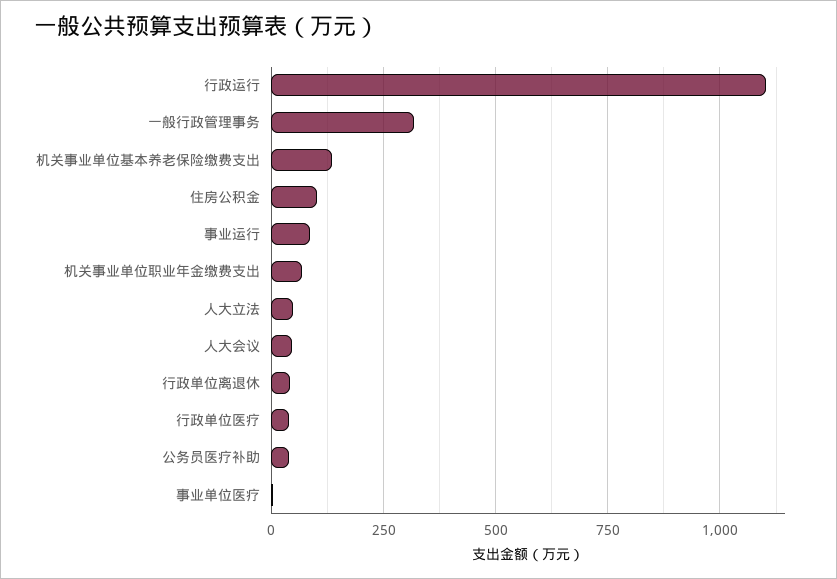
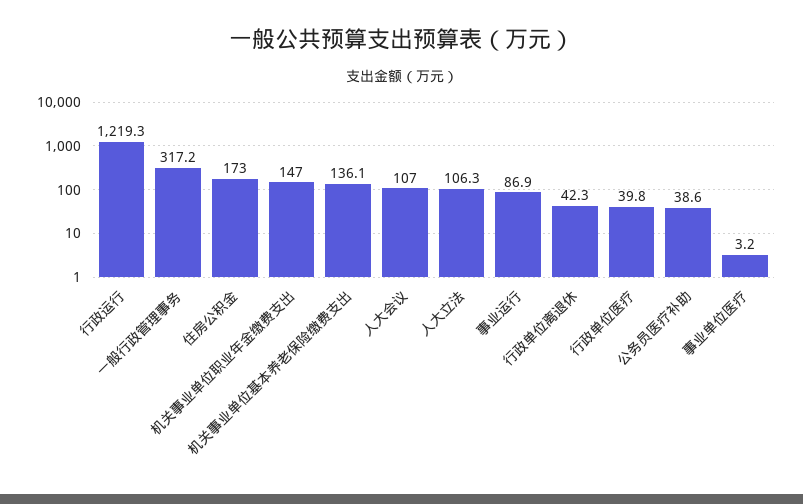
  {
-   "行政运行": 1100,
+   "行政运行": 1219.3,
    "一般行政管理事务": 317.2,
    "机关事业单位基本养老保险缴费支出": 136.1,
-   "住房公积金": 100,
+   "住房公积金": 173,
    "事业运行": 86.9,
-   "机关事业单位职业年金缴费支出": 75,
+   "机关事业单位职业年金缴费支出": 147,
-   "人大立法": 50,
+   "人大立法": 106.3,
-   "人大会议": 50,
+   "人大会议": 107,
    "行政单位离退休": 42.3,
    "行政单位医疗": 39.8,
    "公务员医疗补助": 38.6,
    "事业单位医疗": 3.2
  }

